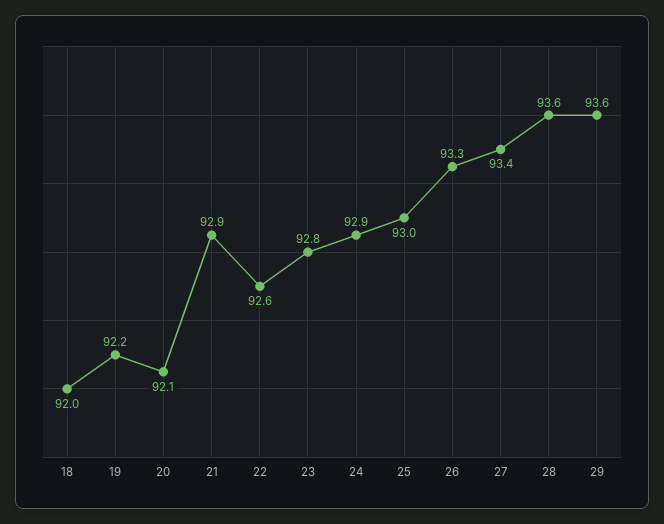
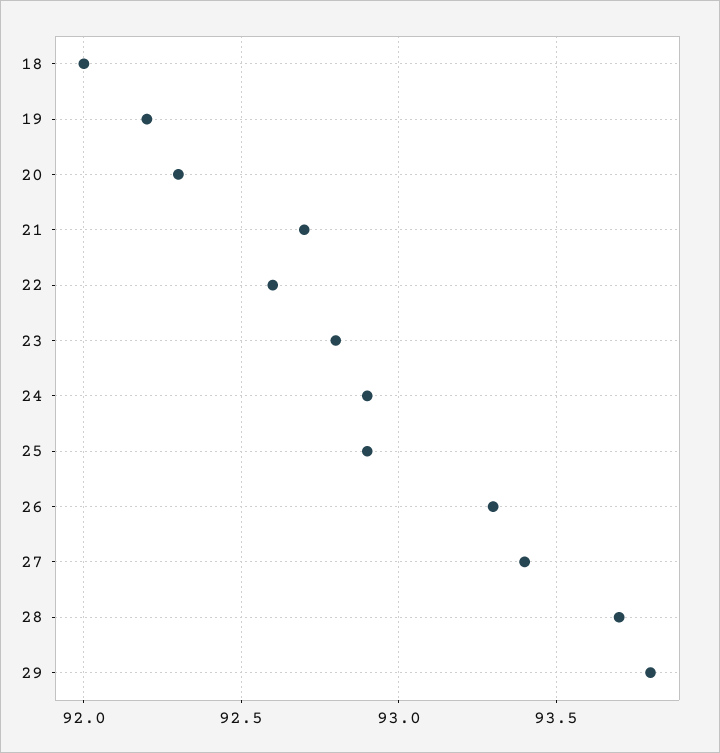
  {
    "18": 92,
    "19": 92.2,
-   "20": 92.1,
+   "20": 92.3,
-   "21": 92.9,
+   "21": 92.7,
    "22": 92.6,
    "23": 92.8,
    "24": 92.9,
-   "25": 93,
+   "25": 92.9,
    "26": 93.3,
    "27": 93.4,
-   "28": 93.6,
+   "28": 93.7,
-   "29": 93.6
+   "29": 93.8
  }

